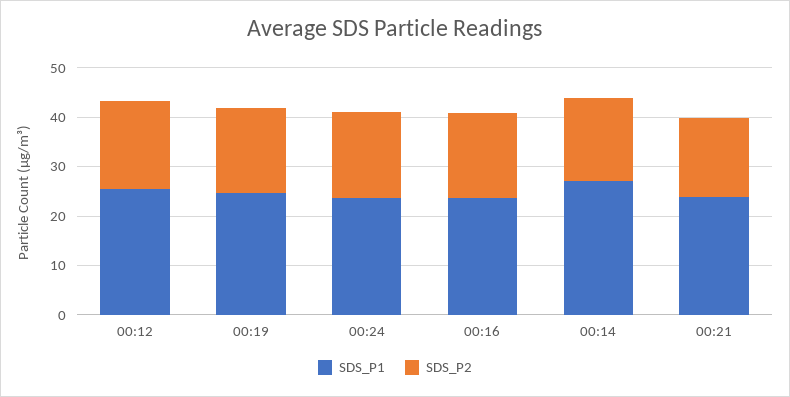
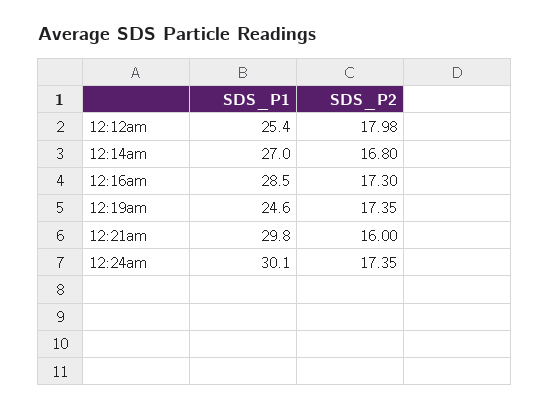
  {
    "SDS_P1": {
      "00:12": 25.4,
      "00:19": 24.6,
-     "00:24": 24,
+     "00:24": 30.1,
-     "00:16": 24,
+     "00:16": 28.5,
      "00:14": 27,
-     "00:21": 24
+     "00:21": 29.8
    },
    "SDS_P2": {
      "00:12": 17.98,
      "00:19": 17.35,
      "00:24": 17.35,
      "00:16": 17.3,
      "00:14": 16.8,
      "00:21": 16
    }
  }

